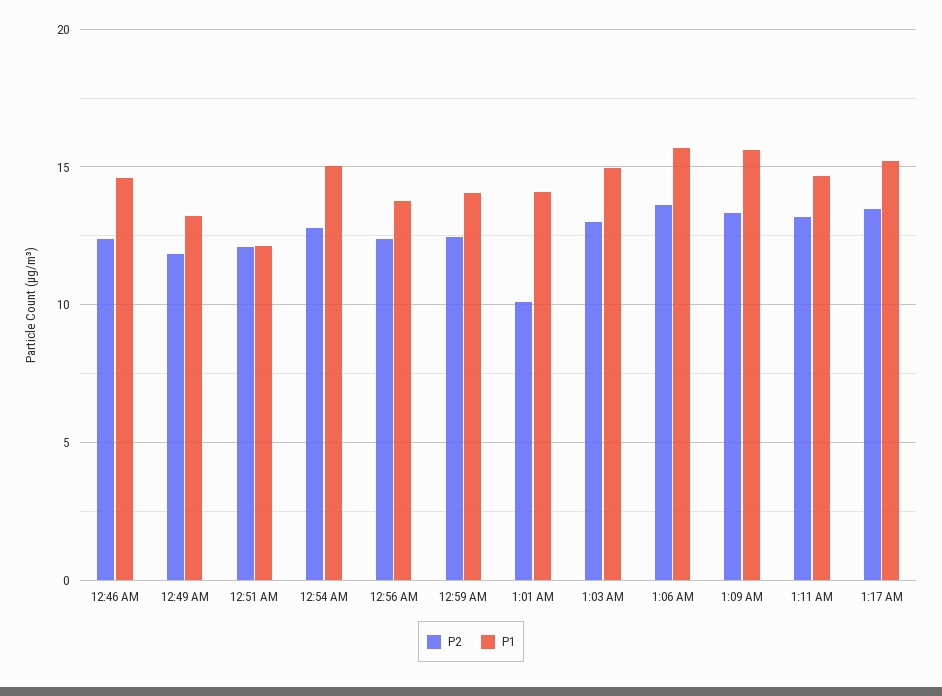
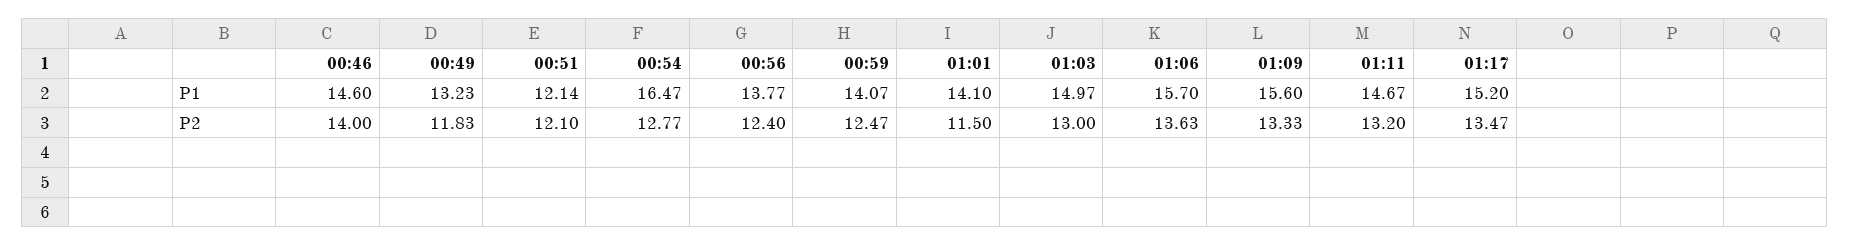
  {
    "P2": {
-     "12:46 AM": 12.5,
+     "12:46 AM": 14,
      "12:49 AM": 11.83,
      "12:51 AM": 12.1,
      "12:54 AM": 12.77,
      "12:56 AM": 12.4,
      "12:59 AM": 12.47,
-     "1:01 AM": 10,
+     "1:01 AM": 11.5,
      "1:03 AM": 13,
      "1:06 AM": 13.63,
      "1:09 AM": 13.33,
      "1:11 AM": 13.2,
      "1:17 AM": 13.47
    },
    "P1": {
      "12:46 AM": 14.6,
      "12:49 AM": 13.23,
      "12:51 AM": 12.14,
-     "12:54 AM": 15,
+     "12:54 AM": 16.47,
      "12:56 AM": 13.77,
      "12:59 AM": 14.07,
      "1:01 AM": 14.1,
      "1:03 AM": 14.97,
      "1:06 AM": 15.7,
      "1:09 AM": 15.6,
      "1:11 AM": 14.67,
      "1:17 AM": 15.2
    }
  }

